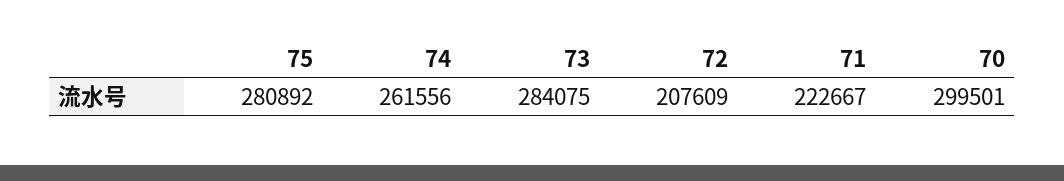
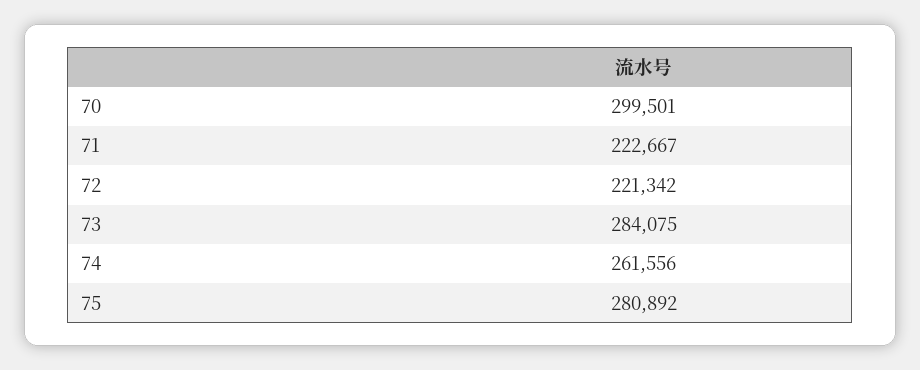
  {
    "75": 280892,
    "74": 261556,
    "73": 284075,
-   "72": 207609,
+   "72": 221342,
    "71": 222667,
    "70": 299501
  }

